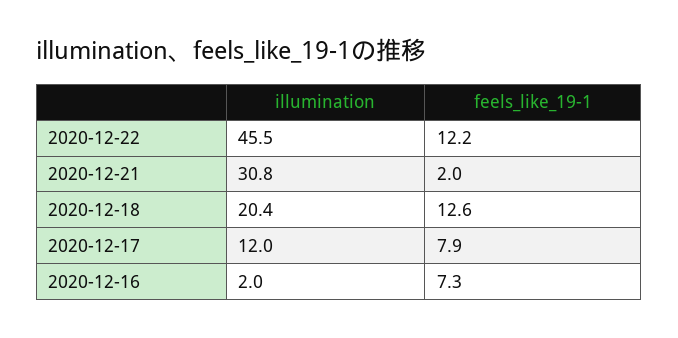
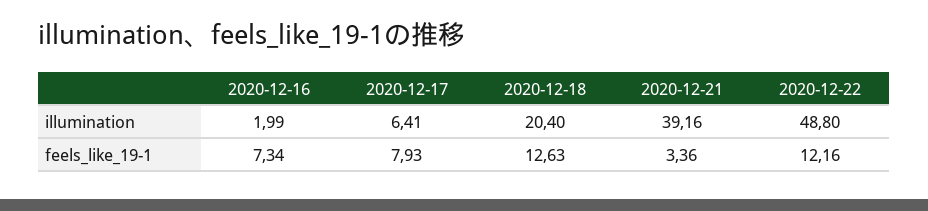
  {
    "illumination": {
-     "2020-12-22": 45.5,
+     "2020-12-22": 48.8,
-     "2020-12-21": 30.8,
+     "2020-12-21": 39.16,
      "2020-12-18": 20.4,
-     "2020-12-17": 12,
+     "2020-12-17": 6.41,
      "2020-12-16": 1.99
    },
    "feels_like_19-1": {
      "2020-12-22": 12.16,
-     "2020-12-21": 2,
+     "2020-12-21": 3.36,
      "2020-12-18": 12.63,
      "2020-12-17": 7.93,
      "2020-12-16": 7.34
    }
  }

